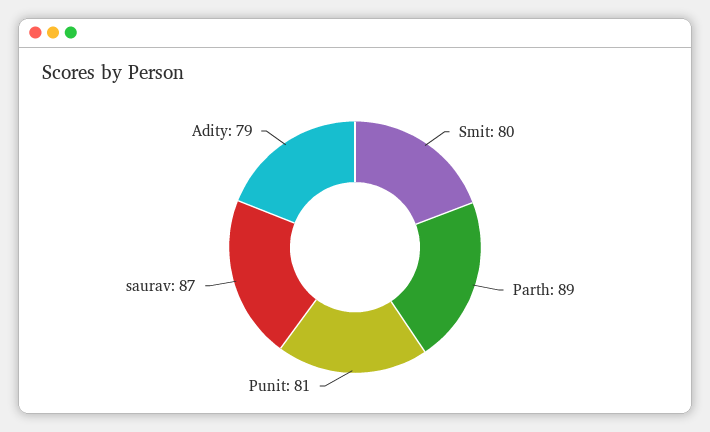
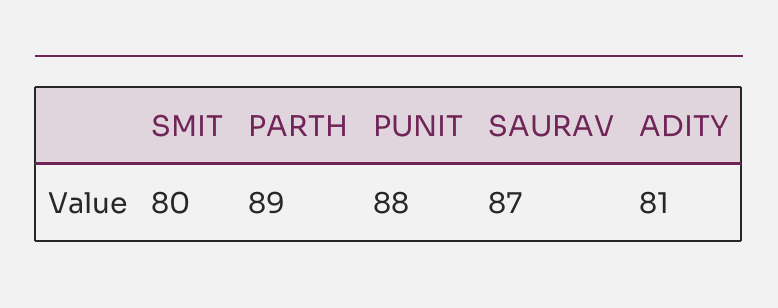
  {
    "Smit": 80,
    "Parth": 89,
-   "Punit": 81,
+   "Punit": 88,
    "saurav": 87,
-   "Adity": 79
+   "Adity": 81
  }

